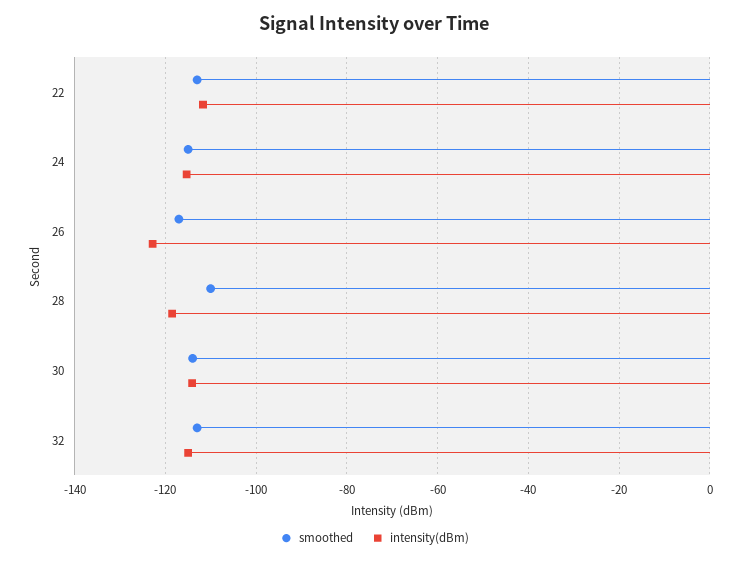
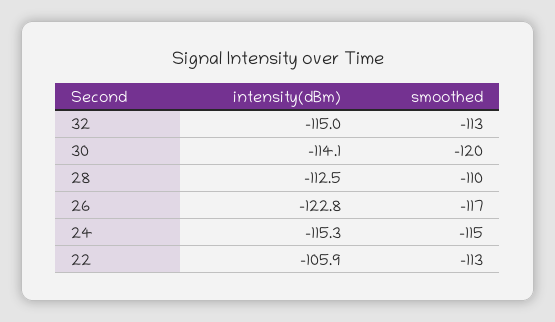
  {
    "smoothed": {
      "22": -113,
      "24": -115,
      "26": -117,
      "28": -110,
-     "30": -114,
+     "30": -120,
      "32": -113
    },
    "intensity(dBm)": {
-     "22": -112,
+     "22": -105.9,
      "24": -115.3,
      "26": -122.8,
-     "28": -118,
+     "28": -112.5,
      "30": -114.1,
      "32": -115
    }
  }

